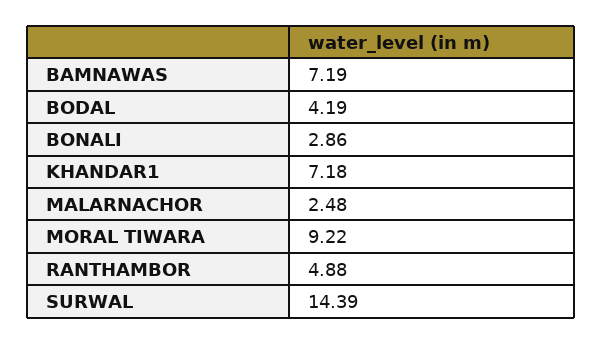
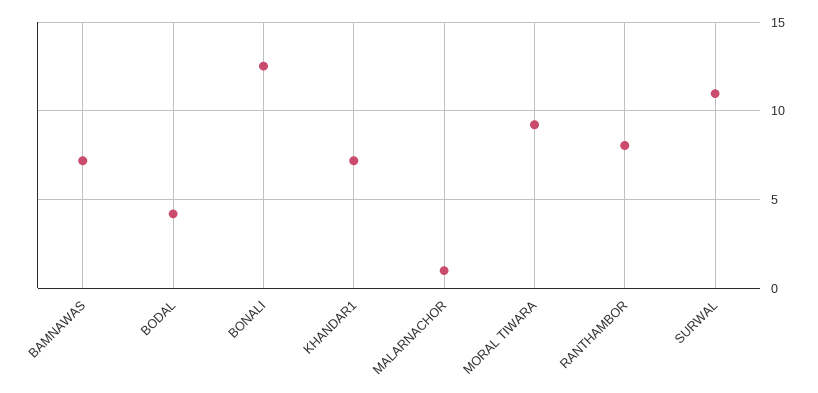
  {
    "BAMNAWAS": 7.19,
    "BODAL": 4.19,
-   "BONALI": 2.86,
+   "BONALI": 12.5,
    "KHANDAR1": 7.18,
-   "MALARNACHOR": 2.48,
+   "MALARNACHOR": 1,
    "MORAL TIWARA": 9.22,
-   "RANTHAMBOR": 4.88,
+   "RANTHAMBOR": 8,
-   "SURWAL": 14.39
+   "SURWAL": 11
  }

